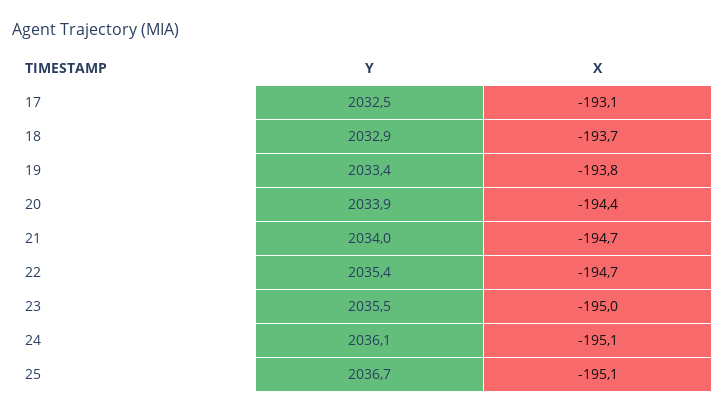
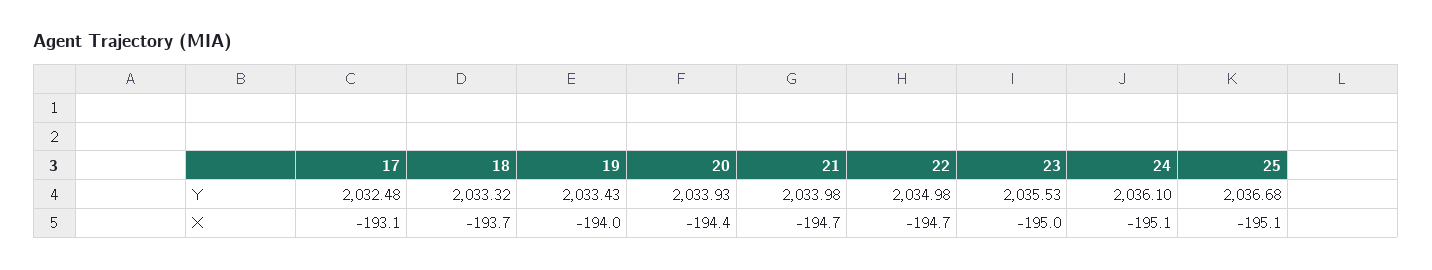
  {
    "Y": {
      "17": 2032.48,
-     "18": 2032.9,
+     "18": 2033.32,
      "19": 2033.43,
      "20": 2033.93,
      "21": 2033.98,
-     "22": 2035.4,
+     "22": 2034.98,
      "23": 2035.53,
      "24": 2036.1,
      "25": 2036.68
    },
    "X": {
      "17": -193.1,
      "18": -193.7,
-     "19": -193.8,
+     "19": -194,
      "20": -194.4,
      "21": -194.7,
      "22": -194.7,
      "23": -195,
      "24": -195.1,
      "25": -195.1
    }
  }

